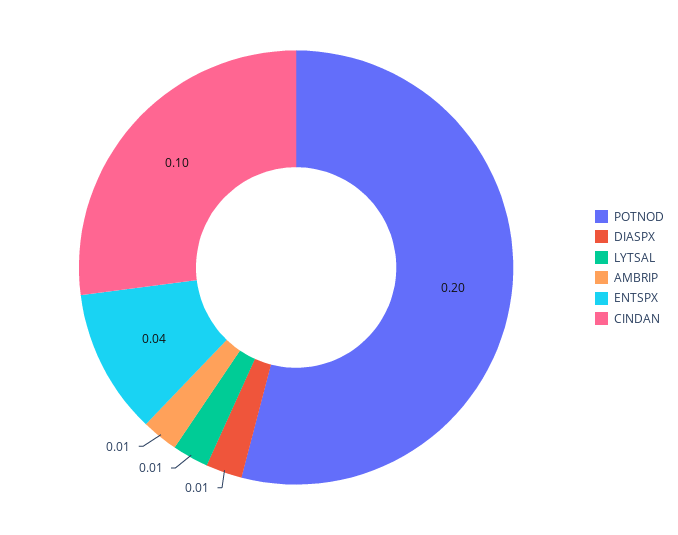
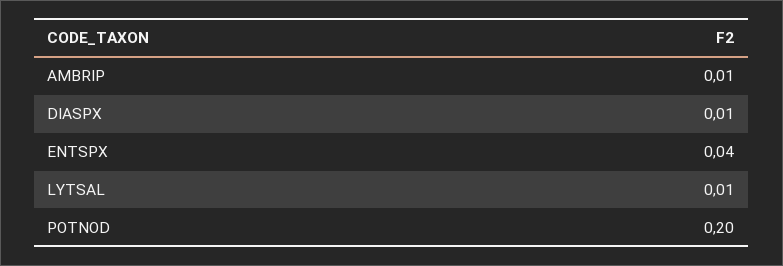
  {
    "POTNOD": 0.2,
    "DIASPX": 0.01,
    "LYTSAL": 0.01,
    "AMBRIP": 0.01,
-   "ENTSPX": 0.04,
+   "ENTSPX": 0.04
-   "CINDAN": 0.1
  }

